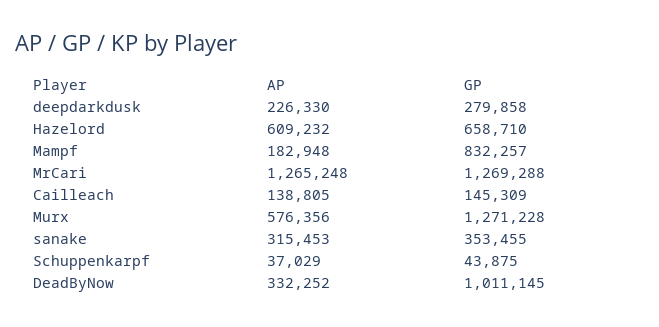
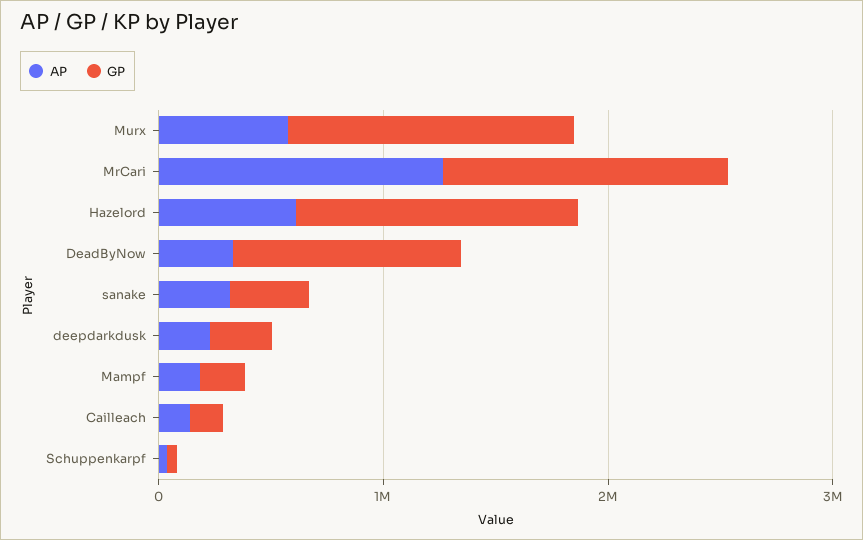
  {
    "AP": {
      "deepdarkdusk": 226330,
      "Hazelord": 609232,
      "Mampf": 182948,
      "MrCari": 1265248,
      "Cailleach": 138805,
      "Murx": 576356,
      "sanake": 315453,
      "Schuppenkarpf": 37029,
      "DeadByNow": 332252
    },
    "GP": {
      "deepdarkdusk": 279858,
-     "Hazelord": 658710,
+     "Hazelord": 1200000,
-     "Mampf": 832257,
+     "Mampf": 200000,
      "MrCari": 1269288,
      "Cailleach": 145309,
      "Murx": 1271228,
      "sanake": 353455,
      "Schuppenkarpf": 43875,
      "DeadByNow": 1011145
    }
  }

